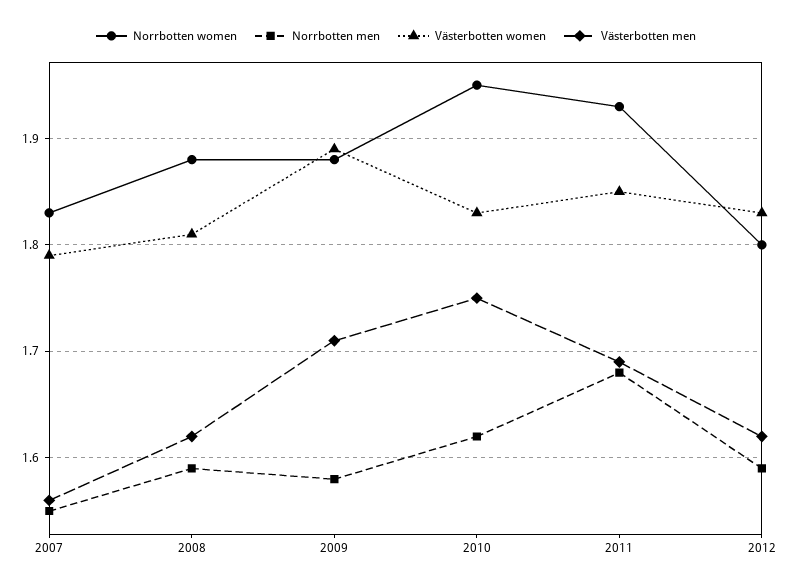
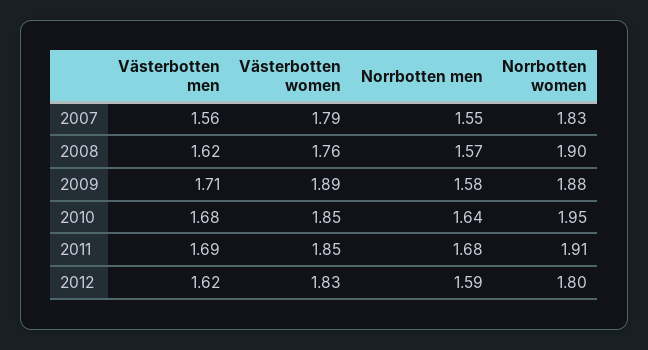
  {
    "Norrbotten women": {
      "2007": 1.83,
-     "2008": 1.88,
+     "2008": 1.9,
      "2009": 1.88,
      "2010": 1.95,
-     "2011": 1.93,
+     "2011": 1.91,
      "2012": 1.8
    },
    "Norrbotten men": {
      "2007": 1.55,
-     "2008": 1.59,
+     "2008": 1.57,
      "2009": 1.58,
-     "2010": 1.62,
+     "2010": 1.64,
      "2011": 1.68,
      "2012": 1.59
    },
    "Västerbotten women": {
      "2007": 1.79,
-     "2008": 1.81,
+     "2008": 1.76,
      "2009": 1.89,
-     "2010": 1.83,
+     "2010": 1.85,
      "2011": 1.85,
      "2012": 1.83
    },
    "Västerbotten men": {
      "2007": 1.56,
      "2008": 1.62,
      "2009": 1.71,
-     "2010": 1.75,
+     "2010": 1.68,
      "2011": 1.69,
      "2012": 1.62
    }
  }

